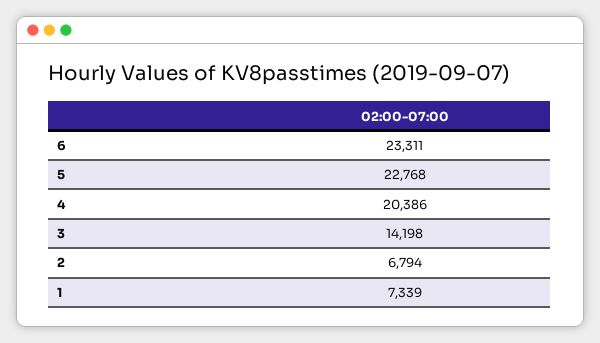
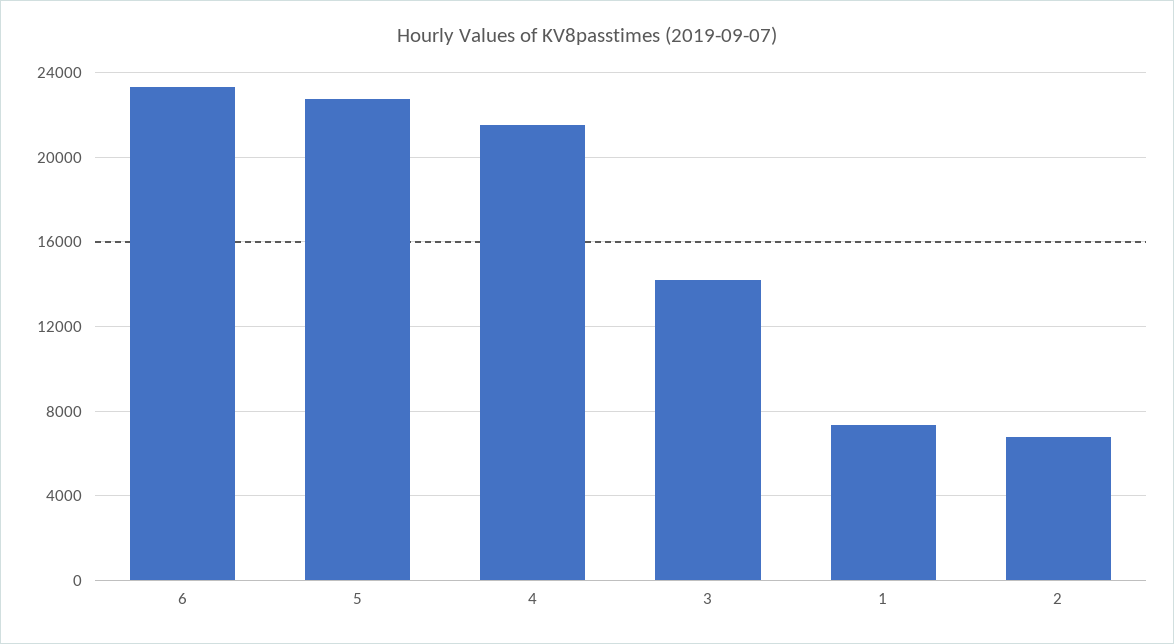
  {
    "6": 23311,
    "5": 22768,
-   "4": 20386,
+   "4": 21500,
    "3": 14198,
    "2": 6794,
    "1": 7339
  }

